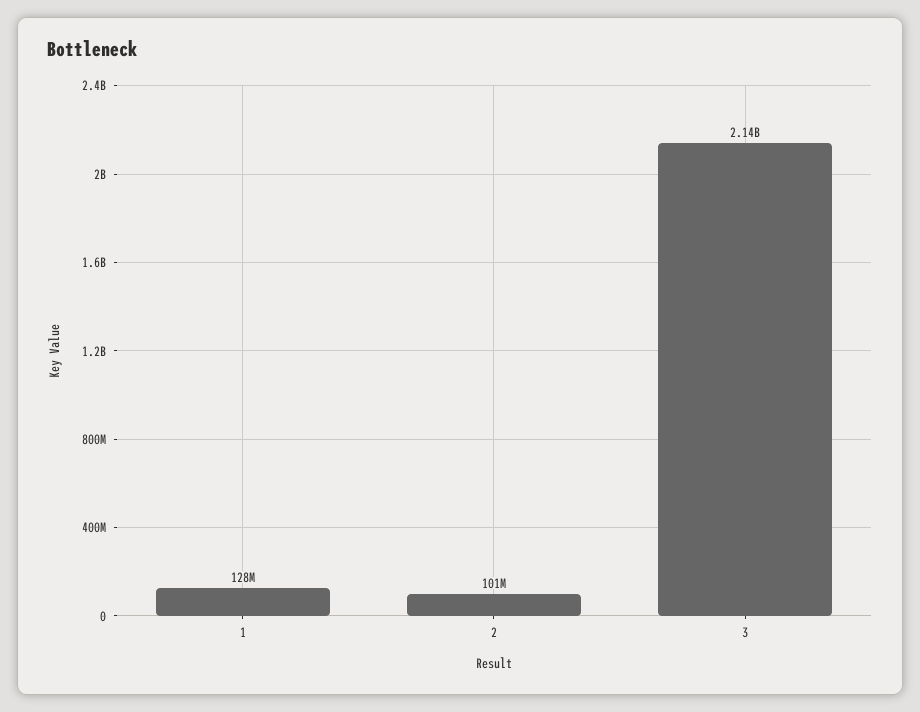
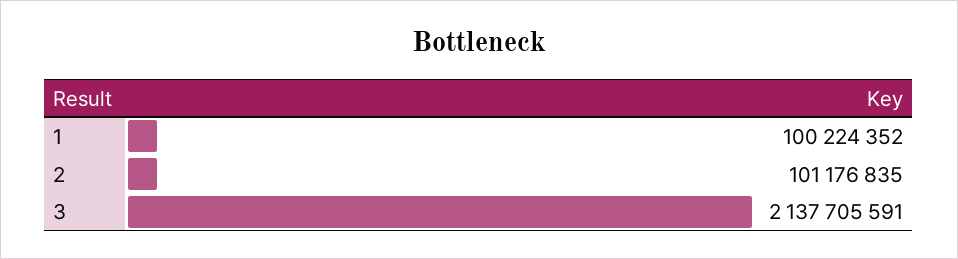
  {
-   "1": 128000000,
+   "1": 100224352,
    "2": 101176835,
    "3": 2137705591
  }

